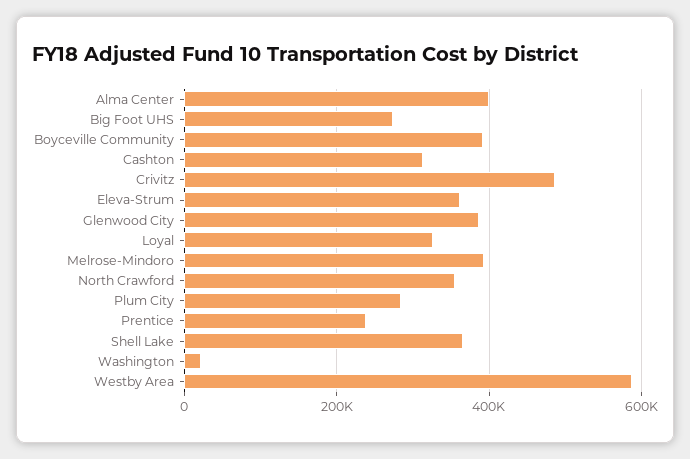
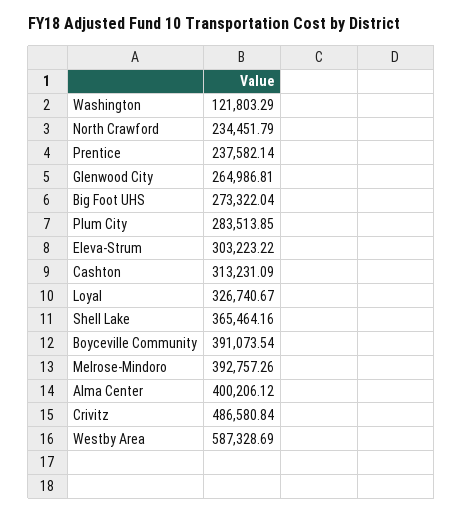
  {
    "Alma Center": 400206.12,
    "Big Foot UHS": 273322.04,
    "Boyceville Community": 391073.54,
    "Cashton": 313231.09,
    "Crivitz": 486580.84,
-   "Eleva-Strum": 360000,
+   "Eleva-Strum": 303223.22,
-   "Glenwood City": 380000,
+   "Glenwood City": 264986.81,
    "Loyal": 326740.67,
    "Melrose-Mindoro": 392757.26,
-   "North Crawford": 360000,
+   "North Crawford": 234451.79,
    "Plum City": 283513.85,
    "Prentice": 237582.14,
    "Shell Lake": 365464.16,
-   "Washington": 20000,
+   "Washington": 121803.29,
    "Westby Area": 587328.69
  }

